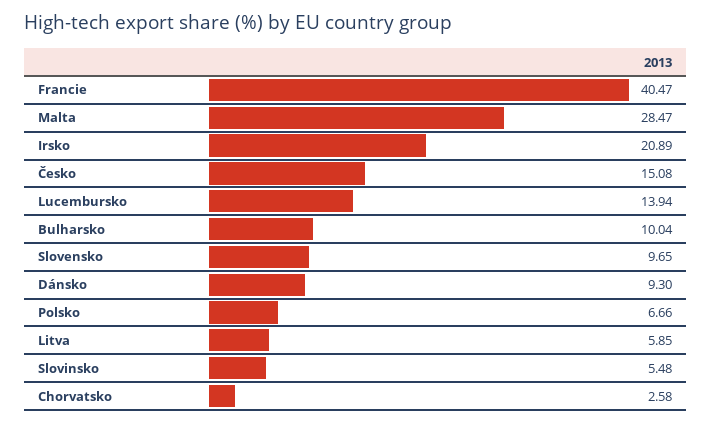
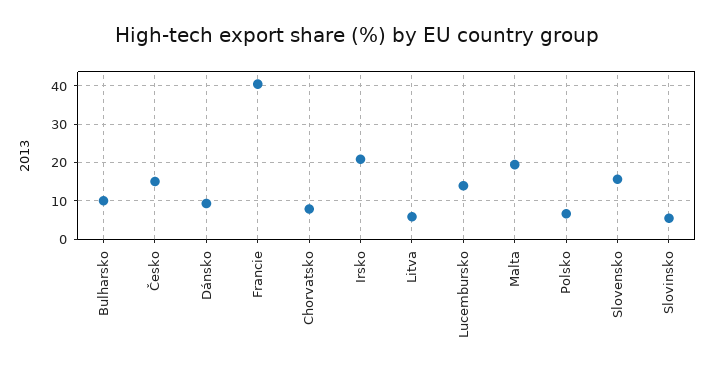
  {
    "Francie": 40.47,
-   "Malta": 28.47,
+   "Malta": 20,
    "Irsko": 20.89,
    "Česko": 15.08,
    "Lucembursko": 13.94,
    "Bulharsko": 10.04,
-   "Slovensko": 9.65,
+   "Slovensko": 16,
    "Dánsko": 9.3,
    "Polsko": 6.66,
    "Litva": 5.85,
    "Slovinsko": 5.48,
-   "Chorvatsko": 2.58
+   "Chorvatsko": 8
  }

